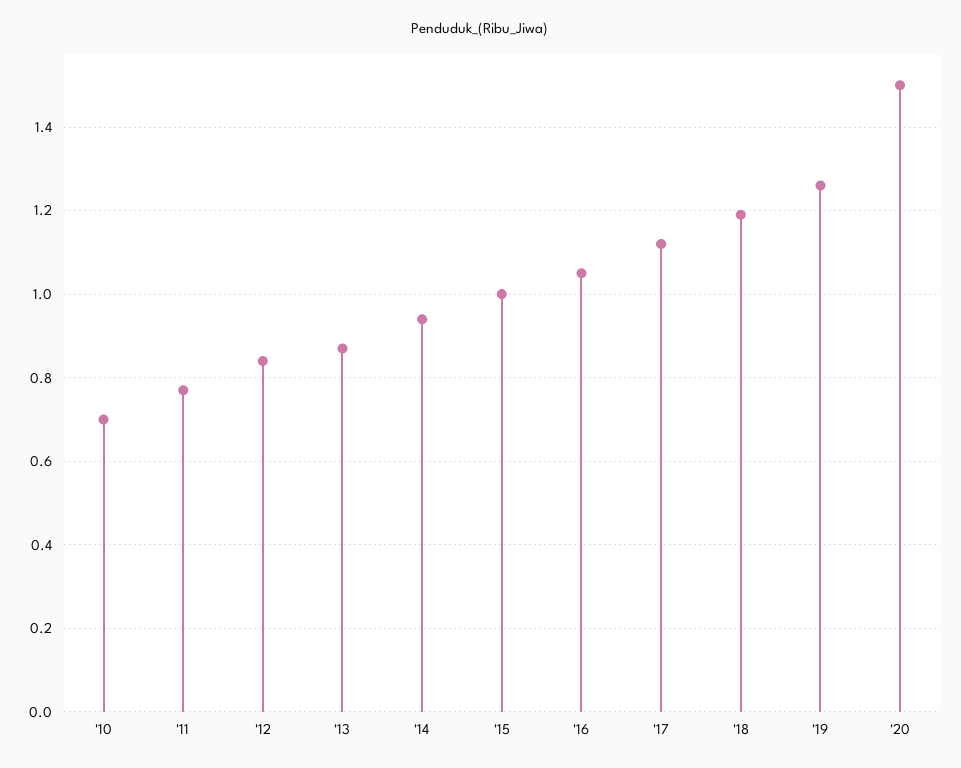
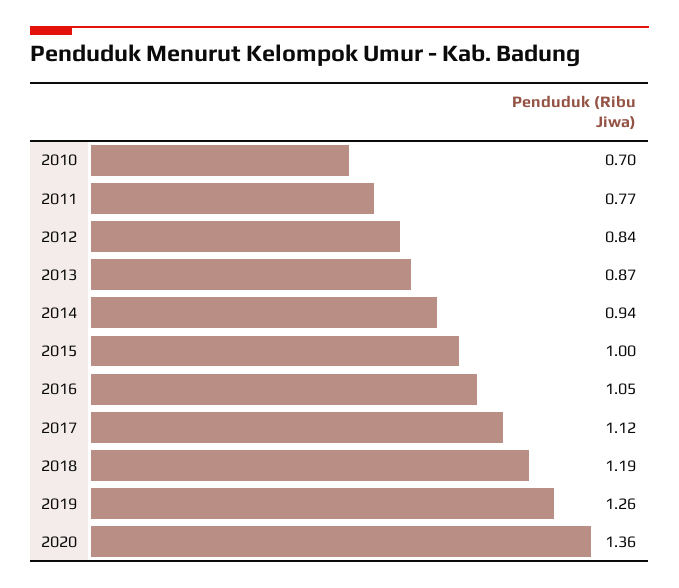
  {
    "'10": 0.7,
    "'11": 0.77,
    "'12": 0.84,
    "'13": 0.87,
    "'14": 0.94,
    "'15": 1,
    "'16": 1.05,
    "'17": 1.12,
    "'18": 1.19,
    "'19": 1.26,
-   "'20": 1.5
+   "'20": 1.36
  }

